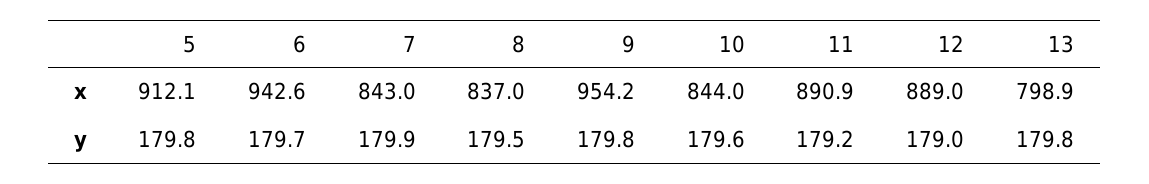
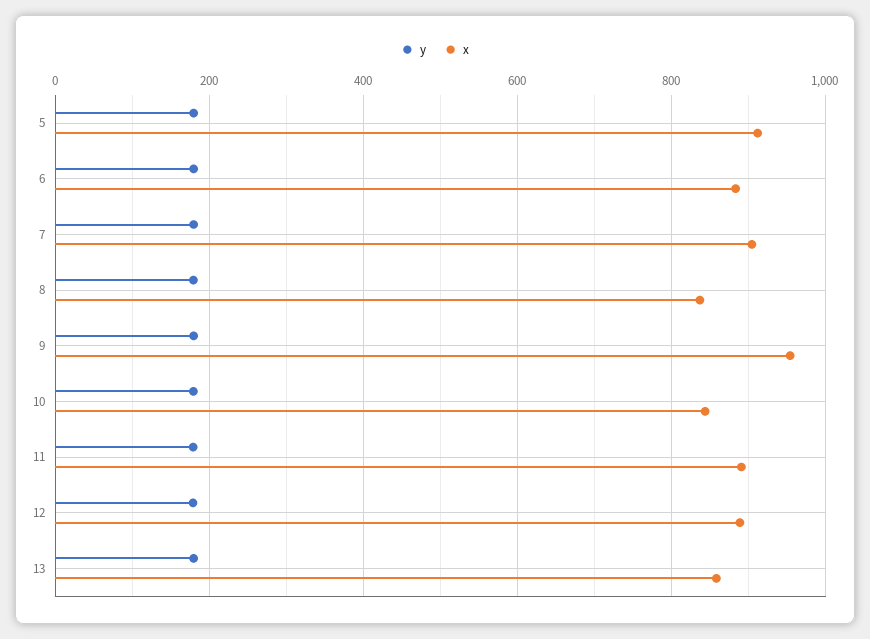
  {
    "x": {
      "5": 912.1,
-     "6": 942.6,
+     "6": 880,
-     "7": 843,
+     "7": 900,
      "8": 837,
      "9": 954.2,
      "10": 844,
      "11": 890.9,
      "12": 889,
-     "13": 798.9
+     "13": 860
    },
    "y": {
      "5": 179.8,
      "6": 179.7,
      "7": 179.9,
      "8": 179.5,
      "9": 179.8,
      "10": 179.6,
      "11": 179.2,
      "12": 179,
      "13": 179.8
    }
  }

